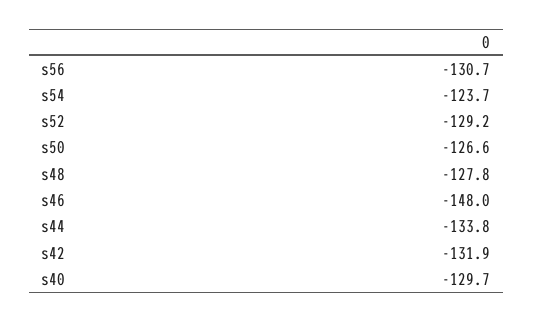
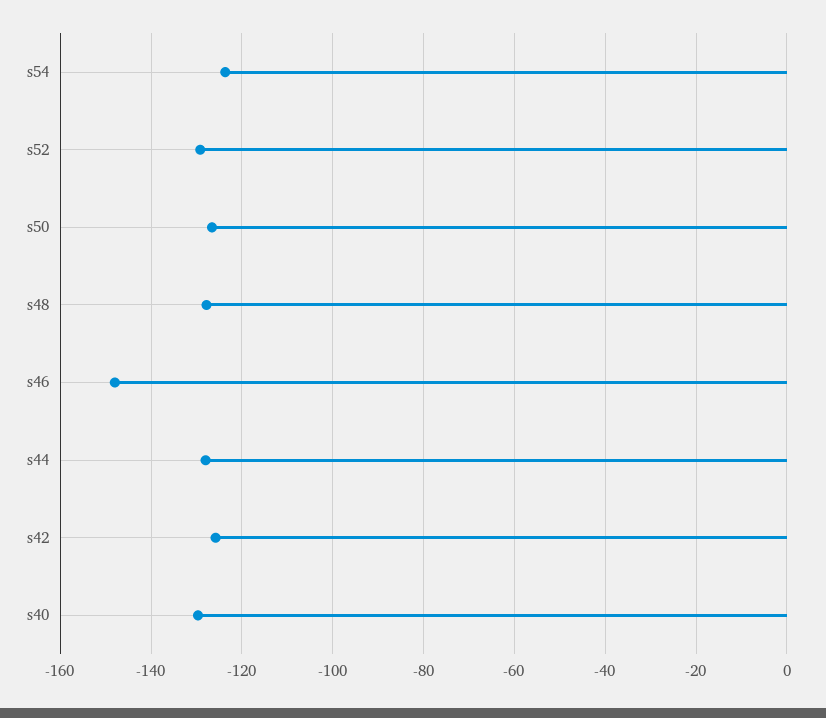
  {
-   "s56": -130.7,
    "s54": -123.7,
    "s52": -129.2,
    "s50": -126.6,
    "s48": -127.8,
    "s46": -148,
-   "s44": -133.8,
+   "s44": -128,
-   "s42": -131.9,
+   "s42": -126,
    "s40": -129.7
  }

